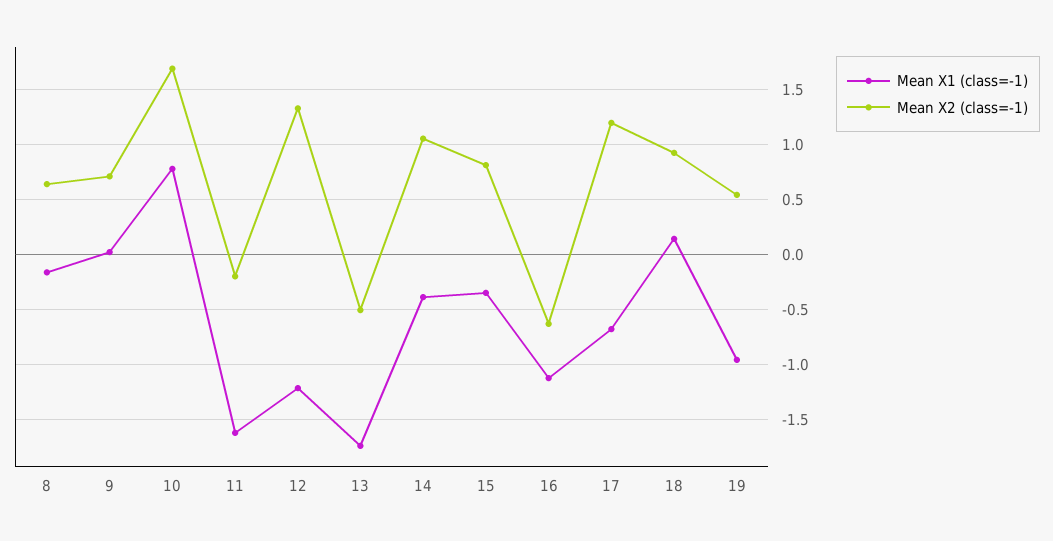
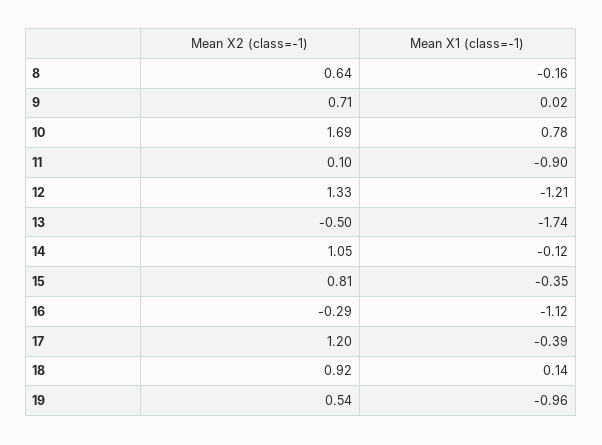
  {
    "Mean X1 (class=-1)": {
      "8": -0.16,
      "9": 0.02,
      "10": 0.78,
-     "11": -1.6,
+     "11": -0.9,
      "12": -1.21,
      "13": -1.74,
-     "14": -0.4,
+     "14": -0.12,
      "15": -0.35,
      "16": -1.12,
-     "17": -0.7,
+     "17": -0.39,
      "18": 0.14,
      "19": -0.96
    },
    "Mean X2 (class=-1)": {
      "8": 0.64,
      "9": 0.71,
      "10": 1.69,
-     "11": -0.2,
+     "11": 0.1,
      "12": 1.33,
      "13": -0.5,
      "14": 1.05,
      "15": 0.81,
-     "16": -0.6,
+     "16": -0.29,
      "17": 1.2,
      "18": 0.92,
      "19": 0.54
    }
  }

